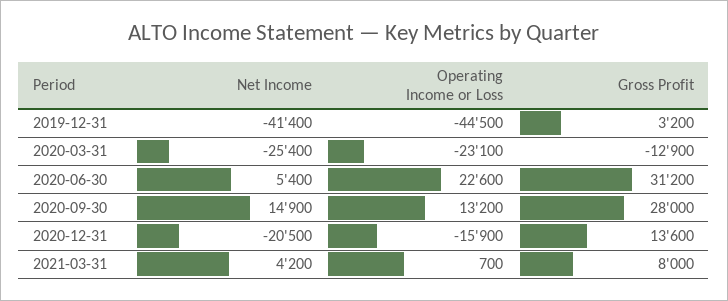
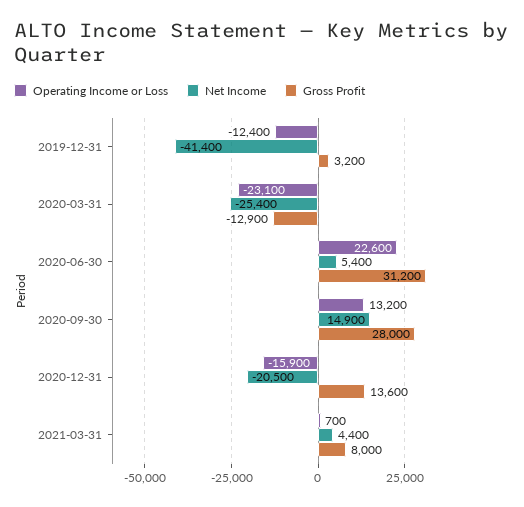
  {
    "Net Income": {
      "2019-12-31": -41400,
      "2020-03-31": -25400,
      "2020-06-30": 5400,
      "2020-09-30": 14900,
      "2020-12-31": -20500,
-     "2021-03-31": 4200
+     "2021-03-31": 4400
    },
    "Operating Income or Loss": {
-     "2019-12-31": -44500,
+     "2019-12-31": -12400,
      "2020-03-31": -23100,
      "2020-06-30": 22600,
      "2020-09-30": 13200,
      "2020-12-31": -15900,
      "2021-03-31": 700
    },
    "Gross Profit": {
      "2019-12-31": 3200,
      "2020-03-31": -12900,
      "2020-06-30": 31200,
      "2020-09-30": 28000,
      "2020-12-31": 13600,
      "2021-03-31": 8000
    }
  }

